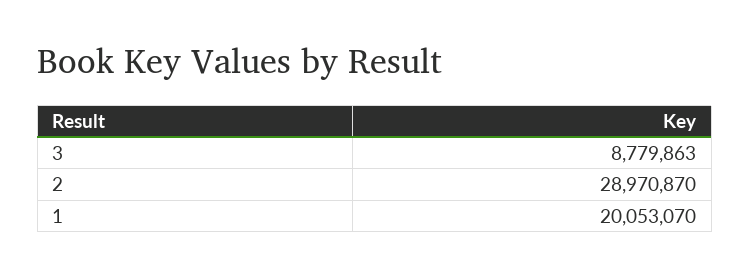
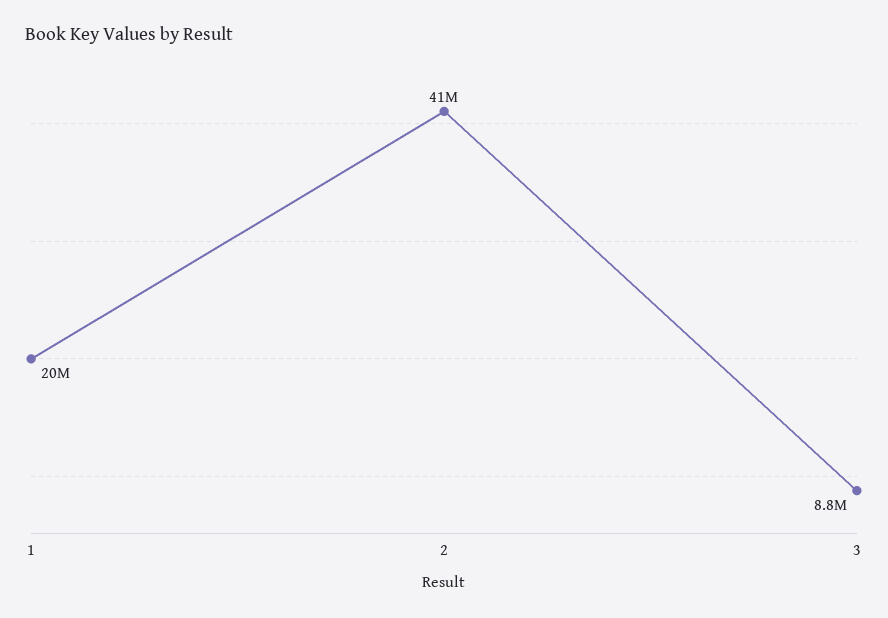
  {
    "3": 8779863,
-   "2": 28970870,
+   "2": 41000000,
    "1": 20053070
  }

